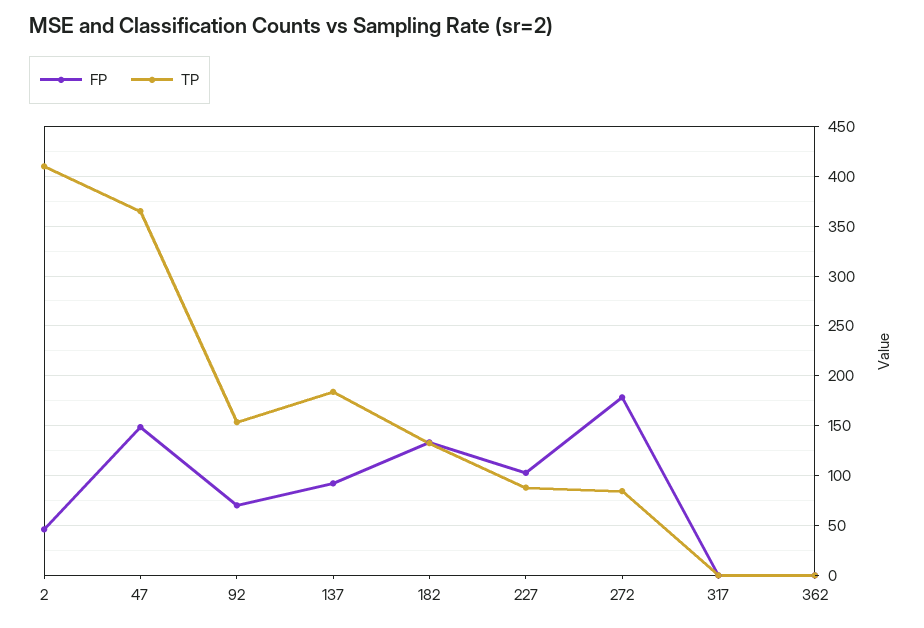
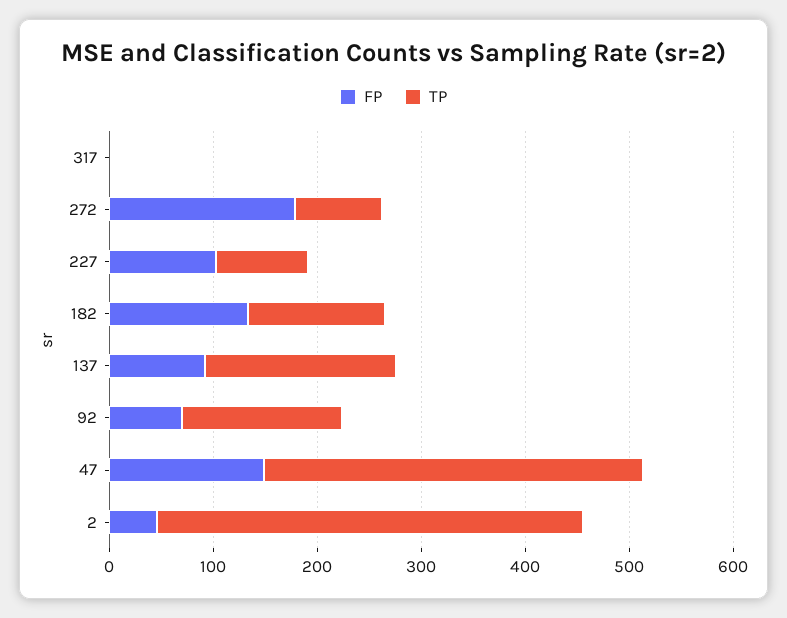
  {
    "FP": {
      "2": 50,
      "47": 150,
      "92": 70,
      "137": 90,
      "182": 130,
      "227": 100,
      "272": 180,
-     "317": 0,
+     "317": 0
-     "362": 0
    },
    "TP": {
      "2": 410,
      "47": 370,
      "92": 150,
      "137": 180,
      "182": 130,
      "227": 90,
      "272": 80,
-     "317": 0,
+     "317": 0
-     "362": 0
    }
  }

